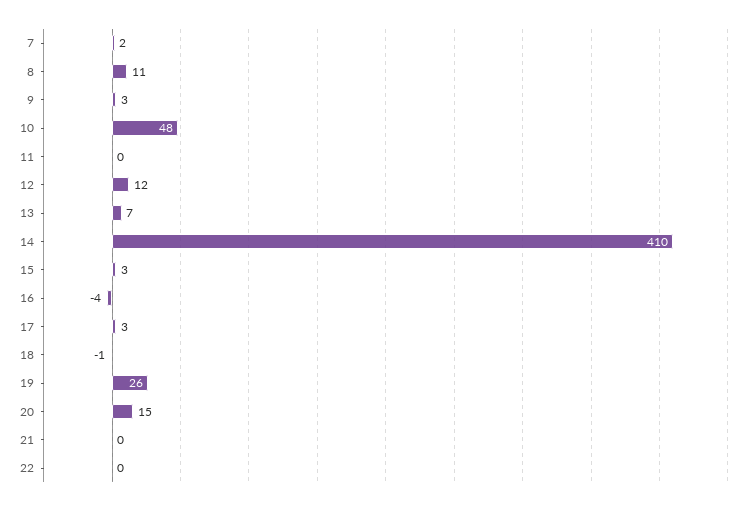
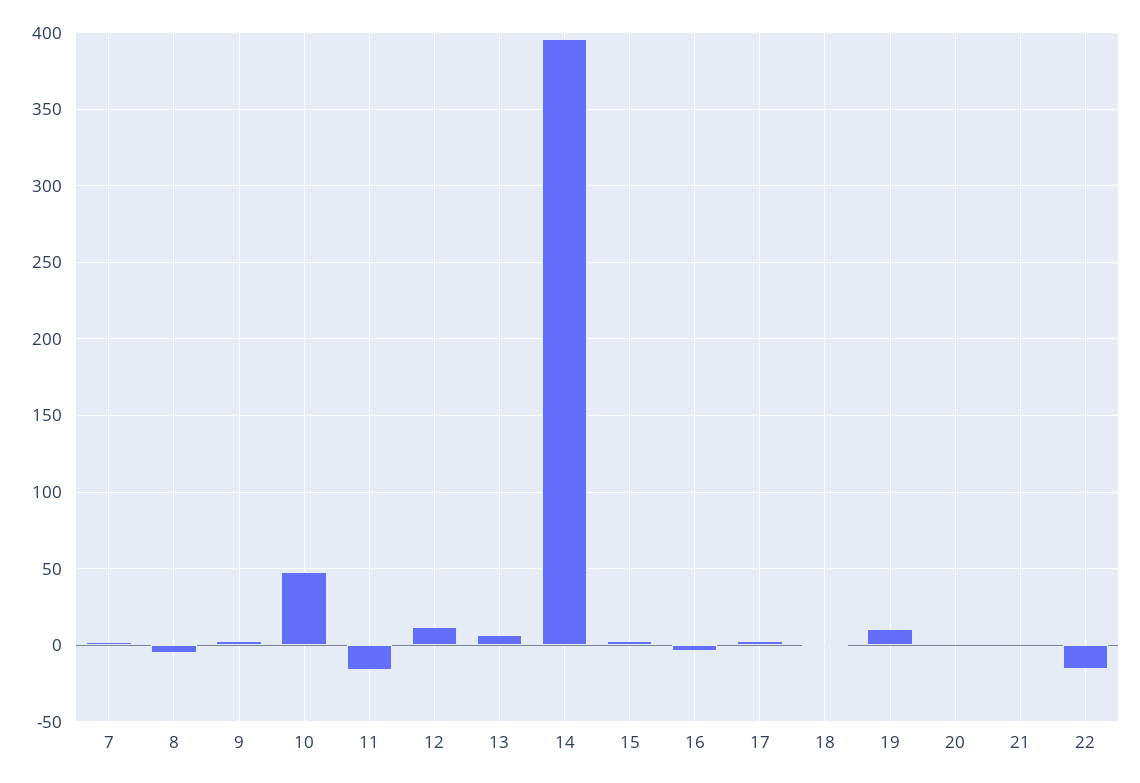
  {
    "7": 2,
-   "8": 11,
+   "8": -5,
    "9": 3,
    "10": 48,
-   "11": 0,
+   "11": -15,
    "12": 12,
    "13": 7,
-   "14": 410,
+   "14": 395,
    "15": 3,
    "16": -4,
    "17": 3,
    "18": -1,
-   "19": 26,
+   "19": 10,
-   "20": 15,
+   "20": 0,
    "21": 0,
-   "22": 0
+   "22": -15
  }

